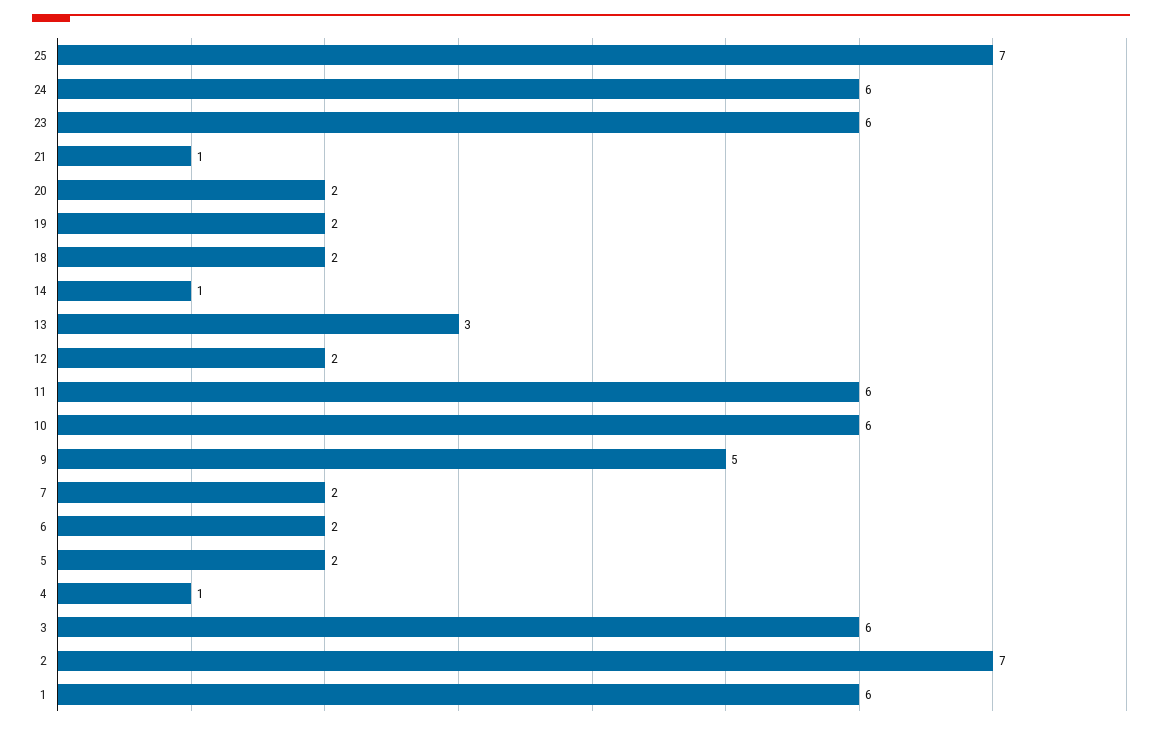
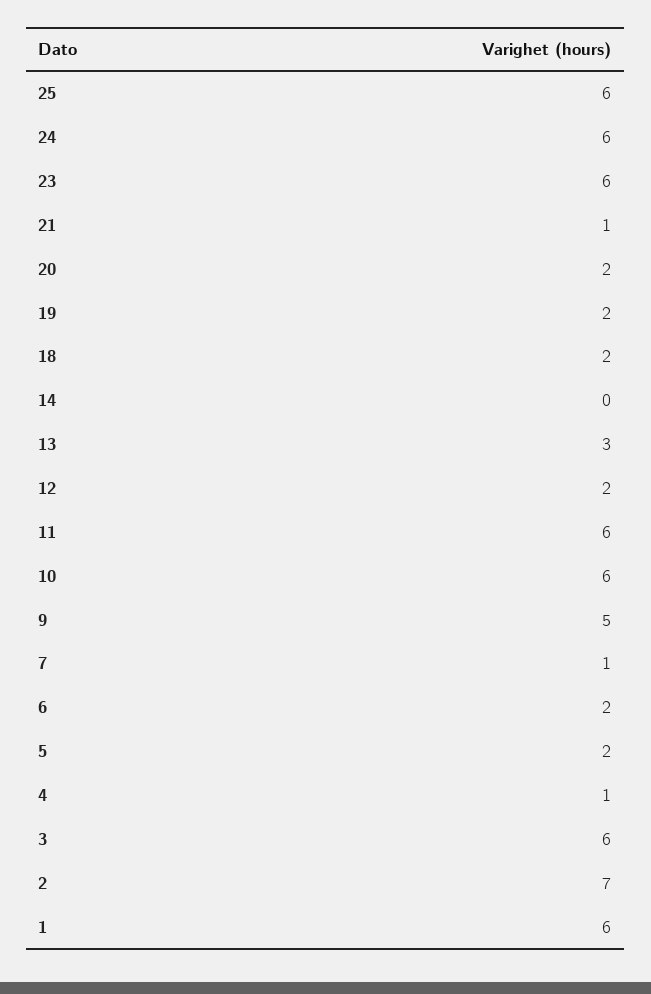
  {
-   "25": 7,
+   "25": 6,
    "24": 6,
    "23": 6,
    "21": 1,
    "20": 2,
    "19": 2,
    "18": 2,
-   "14": 1,
+   "14": 0,
    "13": 3,
    "12": 2,
    "11": 6,
    "10": 6,
    "9": 5,
-   "7": 2,
+   "7": 1,
    "6": 2,
    "5": 2,
    "4": 1,
    "3": 6,
    "2": 7,
    "1": 6
  }

